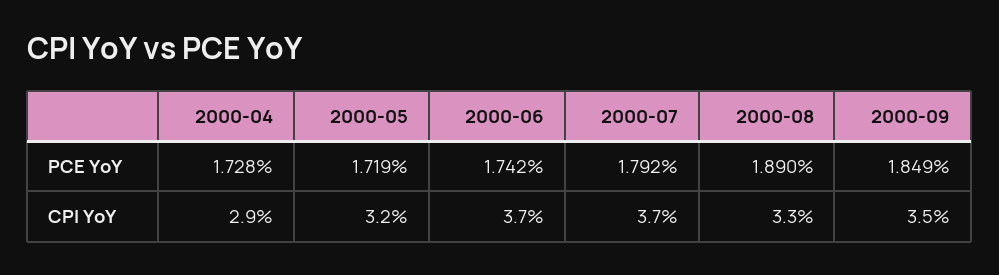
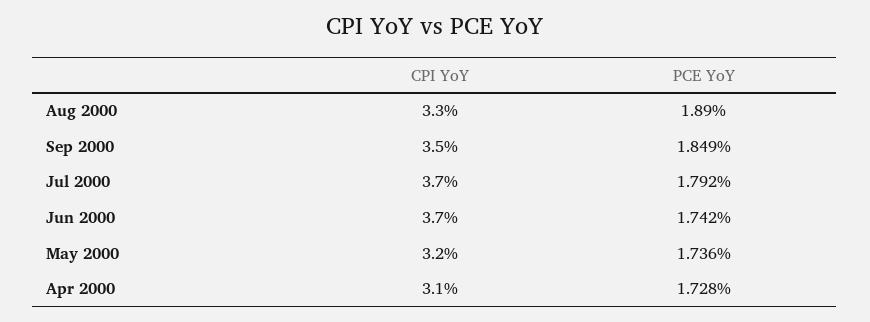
  {
    "2000-04": {
      "PCE YoY": 1.728,
-     "CPI YoY": 2.9
+     "CPI YoY": 3.1
    },
    "2000-05": {
-     "PCE YoY": 1.719,
+     "PCE YoY": 1.736,
      "CPI YoY": 3.2
    },
    "2000-06": {
      "PCE YoY": 1.742,
      "CPI YoY": 3.7
    },
    "2000-07": {
      "PCE YoY": 1.792,
      "CPI YoY": 3.7
    },
    "2000-08": {
      "PCE YoY": 1.89,
      "CPI YoY": 3.3
    },
    "2000-09": {
      "PCE YoY": 1.849,
      "CPI YoY": 3.5
    }
  }

